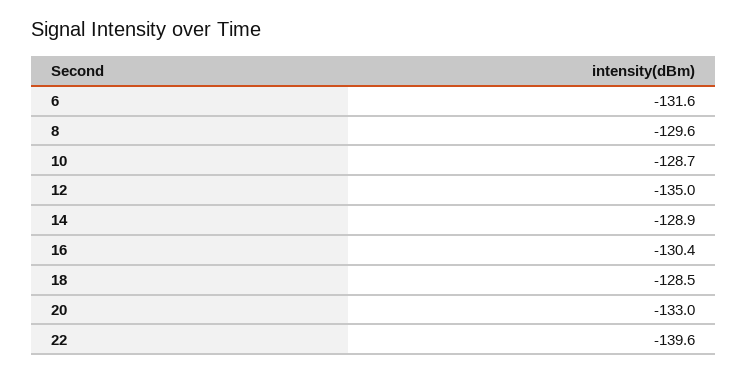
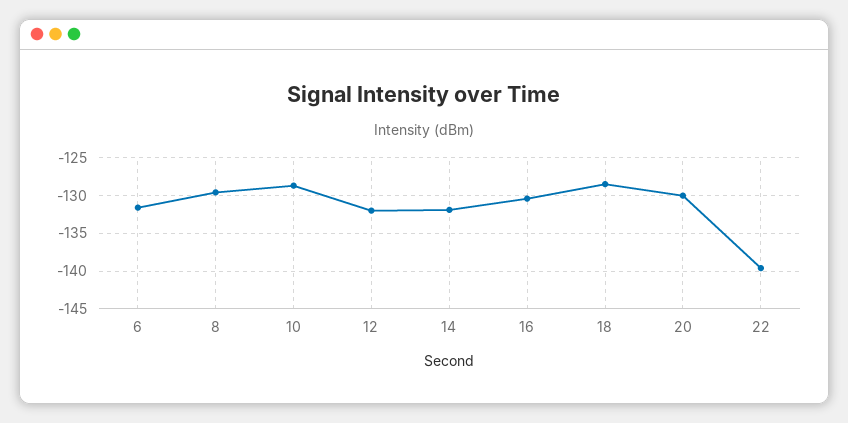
  {
    "6": -131.6,
    "8": -129.6,
    "10": -128.7,
-   "12": -135,
+   "12": -132,
-   "14": -128.9,
+   "14": -132,
    "16": -130.4,
    "18": -128.5,
-   "20": -133,
+   "20": -130,
    "22": -139.6
  }

